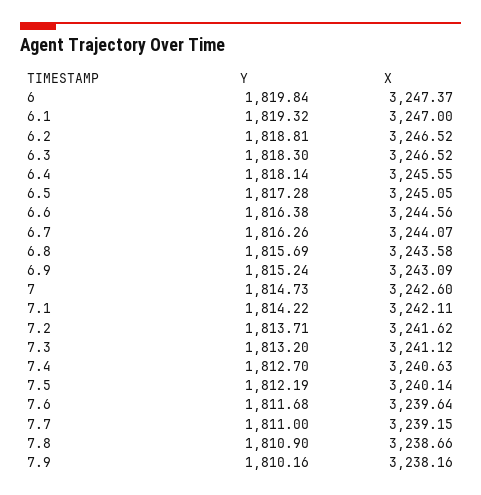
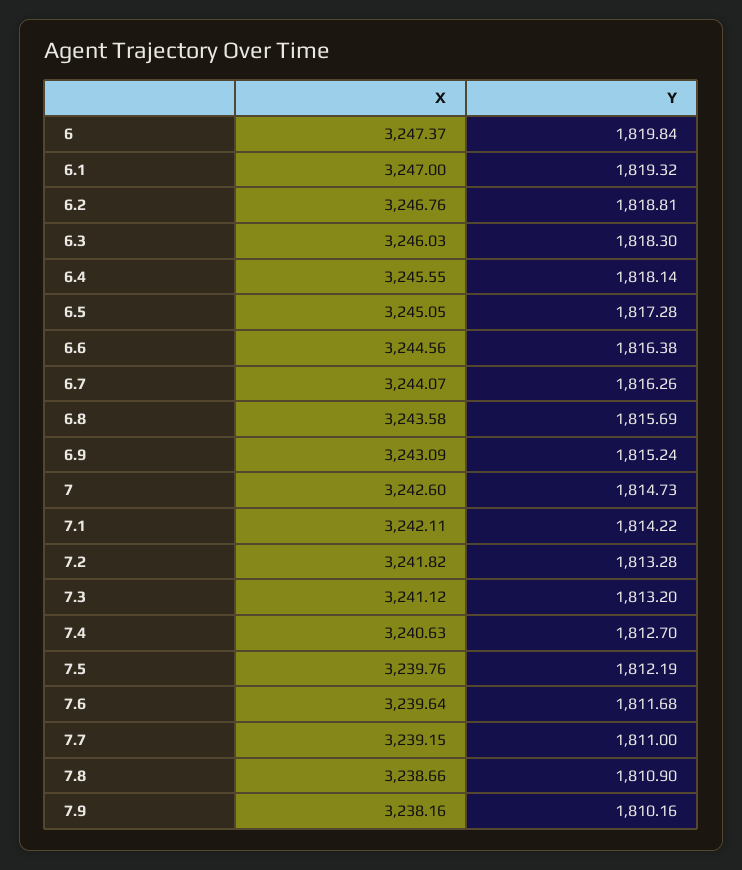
  {
    "Y": {
      "6": 1819.84,
      "6.1": 1819.32,
      "6.2": 1818.81,
      "6.3": 1818.3,
      "6.4": 1818.14,
      "6.5": 1817.28,
      "6.6": 1816.38,
      "6.7": 1816.26,
      "6.8": 1815.69,
      "6.9": 1815.24,
      "7": 1814.73,
      "7.1": 1814.22,
-     "7.2": 1813.71,
+     "7.2": 1813.28,
      "7.3": 1813.2,
      "7.4": 1812.7,
      "7.5": 1812.19,
      "7.6": 1811.68,
      "7.7": 1811,
      "7.8": 1810.9,
      "7.9": 1810.16
    },
    "X": {
      "6": 3247.37,
      "6.1": 3247,
-     "6.2": 3246.52,
+     "6.2": 3246.76,
-     "6.3": 3246.52,
+     "6.3": 3246.03,
      "6.4": 3245.55,
      "6.5": 3245.05,
      "6.6": 3244.56,
      "6.7": 3244.07,
      "6.8": 3243.58,
      "6.9": 3243.09,
      "7": 3242.6,
      "7.1": 3242.11,
-     "7.2": 3241.62,
+     "7.2": 3241.82,
      "7.3": 3241.12,
      "7.4": 3240.63,
-     "7.5": 3240.14,
+     "7.5": 3239.76,
      "7.6": 3239.64,
      "7.7": 3239.15,
      "7.8": 3238.66,
      "7.9": 3238.16
    }
  }

